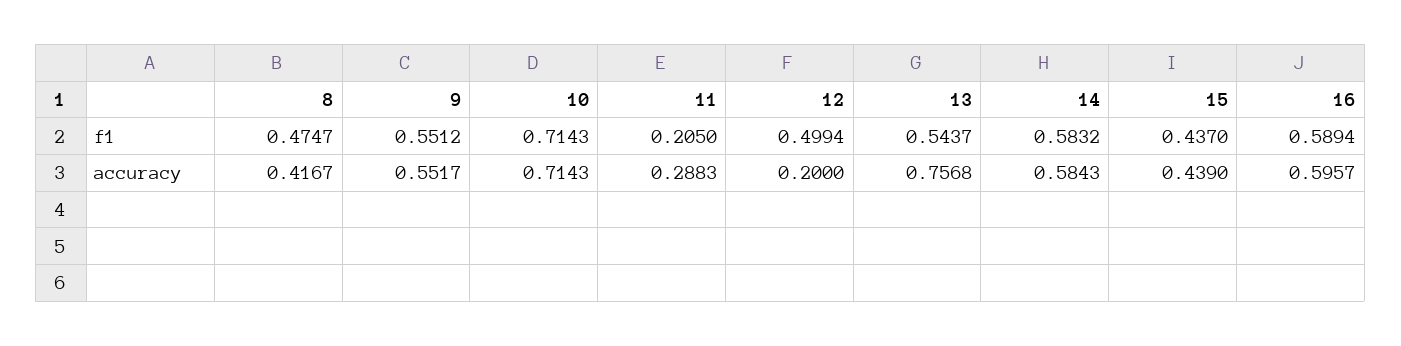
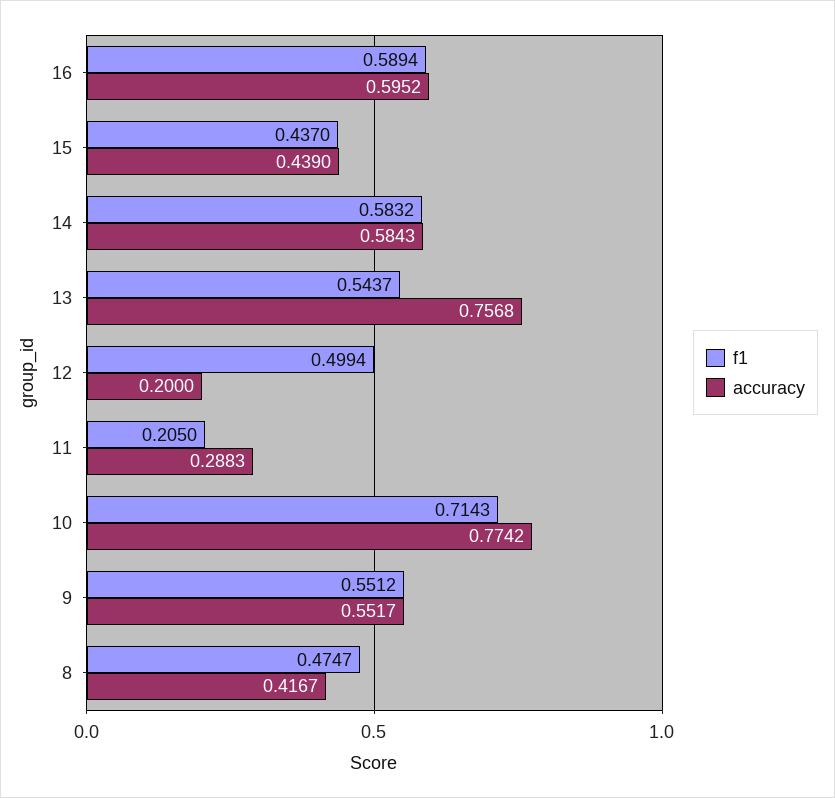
  {
    "f1": {
      "8": 0.4747,
      "9": 0.5512,
      "10": 0.7143,
      "11": 0.205,
      "12": 0.4994,
      "13": 0.5437,
      "14": 0.5832,
      "15": 0.437,
      "16": 0.5894
    },
    "accuracy": {
      "8": 0.4167,
      "9": 0.5517,
-     "10": 0.7143,
+     "10": 0.7742,
      "11": 0.2883,
      "12": 0.2,
      "13": 0.7568,
      "14": 0.5843,
      "15": 0.439,
-     "16": 0.5957
+     "16": 0.5952
    }
  }

